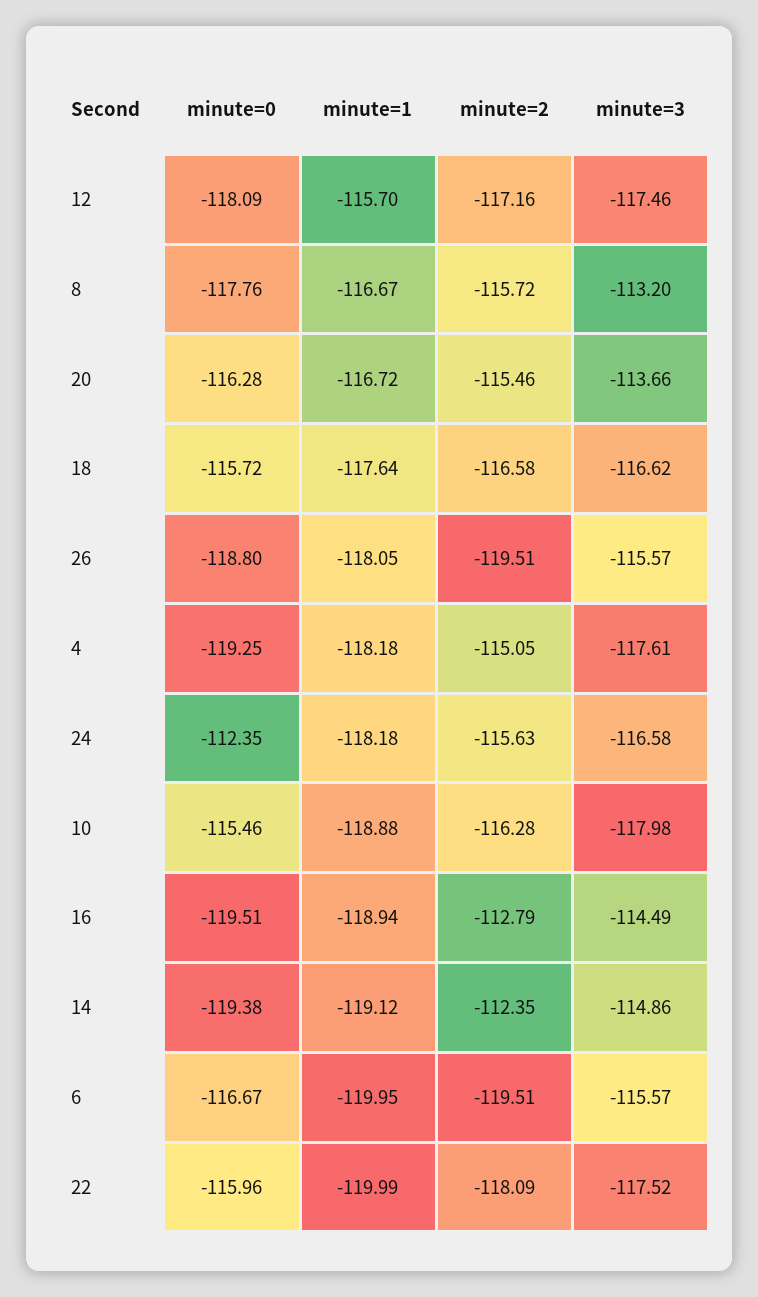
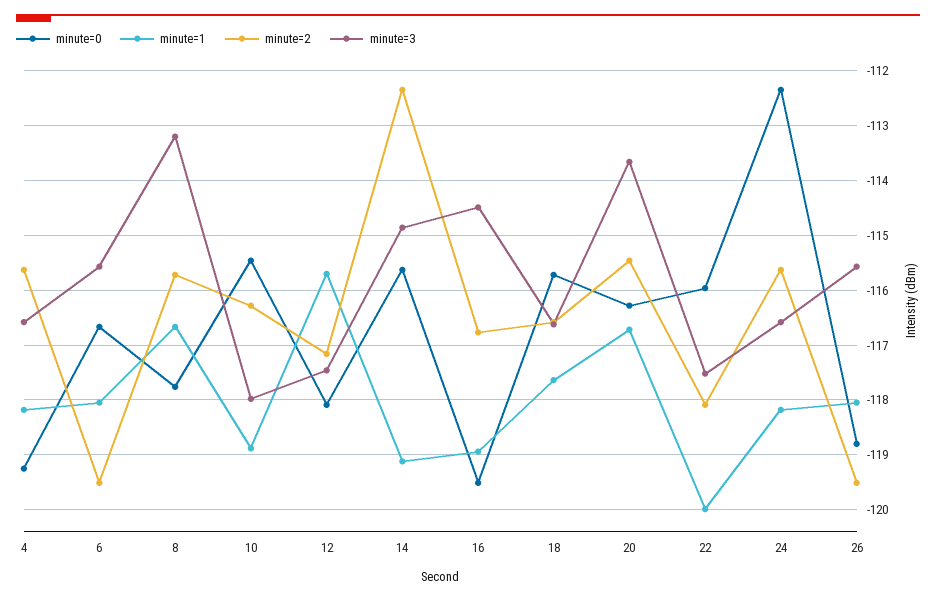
  {
    "minute=0": {
      "12": -118.09,
      "8": -117.76,
      "20": -116.28,
      "18": -115.72,
      "26": -118.8,
      "4": -119.25,
      "24": -112.35,
      "10": -115.46,
      "16": -119.51,
-     "14": -119.38,
+     "14": -115.6,
      "6": -116.67,
      "22": -115.96
    },
    "minute=1": {
      "12": -115.7,
      "8": -116.67,
      "20": -116.72,
      "18": -117.64,
      "26": -118.05,
      "4": -118.18,
      "24": -118.18,
      "10": -118.88,
      "16": -118.94,
      "14": -119.12,
-     "6": -119.95,
+     "6": -118,
      "22": -119.99
    },
    "minute=2": {
      "12": -117.16,
      "8": -115.72,
      "20": -115.46,
      "18": -116.58,
      "26": -119.51,
-     "4": -115.05,
+     "4": -115.6,
      "24": -115.63,
      "10": -116.28,
-     "16": -112.79,
+     "16": -116.8,
      "14": -112.35,
      "6": -119.51,
      "22": -118.09
    },
    "minute=3": {
      "12": -117.46,
      "8": -113.2,
      "20": -113.66,
      "18": -116.62,
      "26": -115.57,
-     "4": -117.61,
+     "4": -116.6,
      "24": -116.58,
      "10": -117.98,
      "16": -114.49,
      "14": -114.86,
      "6": -115.57,
      "22": -117.52
    }
  }

